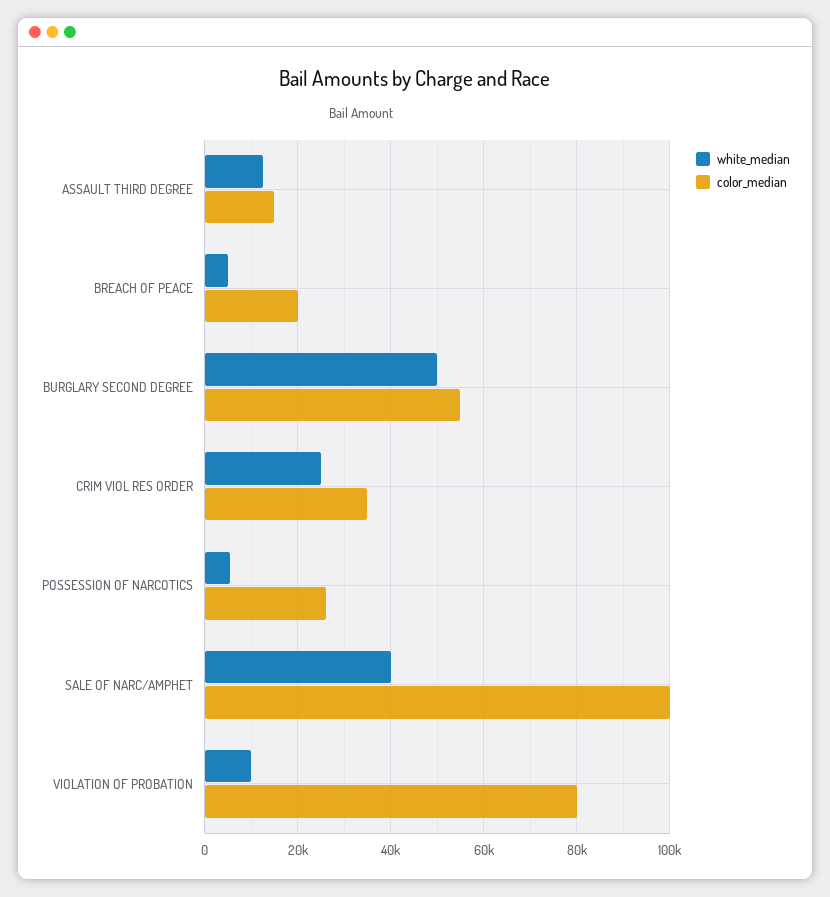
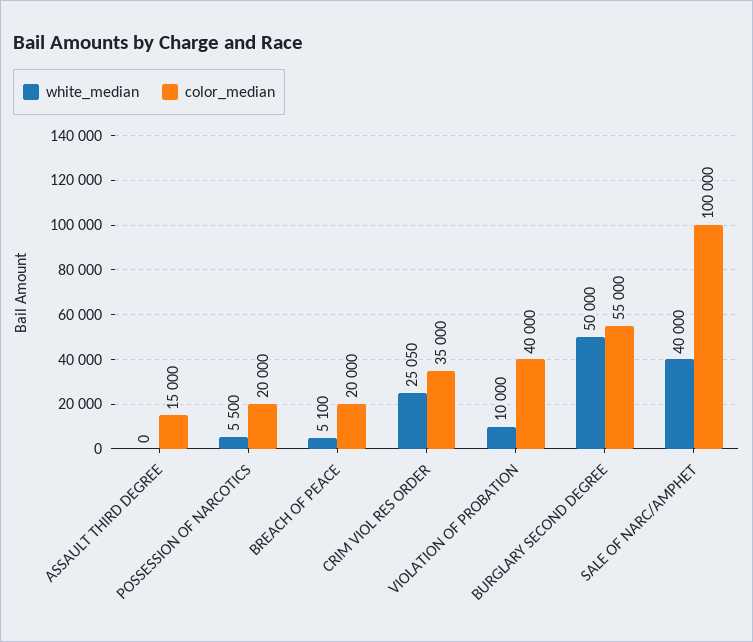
  {
    "white_median": {
-     "ASSAULT THIRD DEGREE": 12000,
+     "ASSAULT THIRD DEGREE": 0,
      "BREACH OF PEACE": 5100,
      "BURGLARY SECOND DEGREE": 50000,
      "CRIM VIOL RES ORDER": 25050,
      "POSSESSION OF NARCOTICS": 5500,
      "SALE OF NARC/AMPHET": 40000,
      "VIOLATION OF PROBATION": 10000
    },
    "color_median": {
      "ASSAULT THIRD DEGREE": 15000,
      "BREACH OF PEACE": 20000,
      "BURGLARY SECOND DEGREE": 55000,
      "CRIM VIOL RES ORDER": 35000,
-     "POSSESSION OF NARCOTICS": 26000,
+     "POSSESSION OF NARCOTICS": 20000,
      "SALE OF NARC/AMPHET": 100000,
-     "VIOLATION OF PROBATION": 80000
+     "VIOLATION OF PROBATION": 40000
    }
  }

